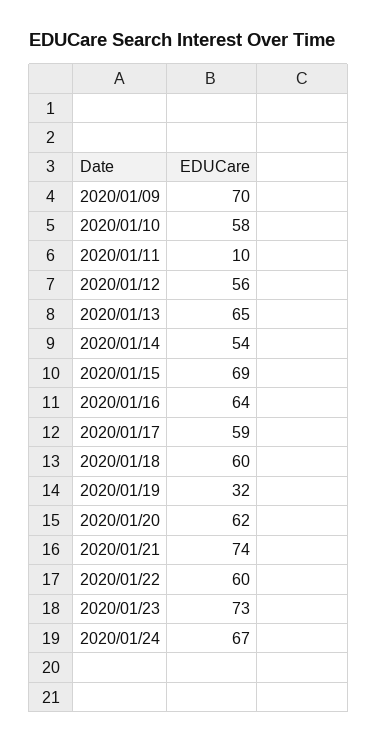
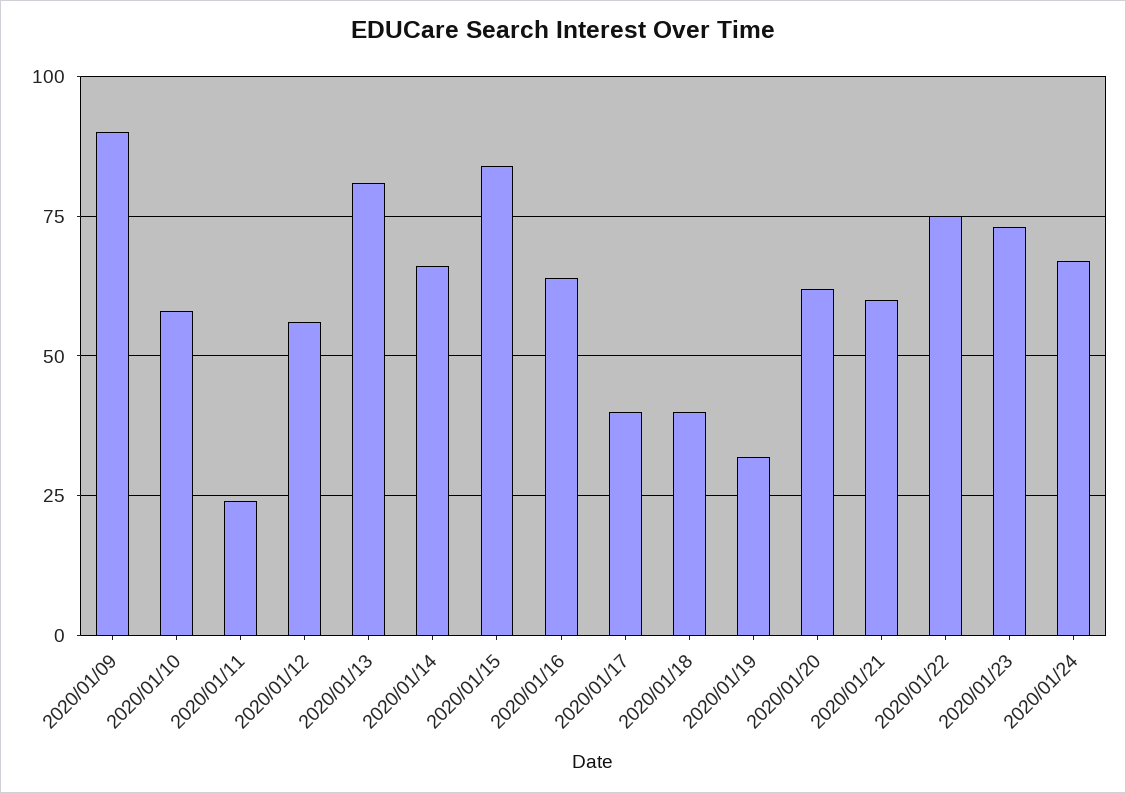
  {
-   "2020/01/09": 70,
+   "2020/01/09": 90,
    "2020/01/10": 58,
-   "2020/01/11": 10,
+   "2020/01/11": 25,
    "2020/01/12": 56,
-   "2020/01/13": 65,
+   "2020/01/13": 80,
-   "2020/01/14": 54,
+   "2020/01/14": 65,
-   "2020/01/15": 69,
+   "2020/01/15": 85,
    "2020/01/16": 64,
-   "2020/01/17": 59,
+   "2020/01/17": 40,
-   "2020/01/18": 60,
+   "2020/01/18": 40,
    "2020/01/19": 32,
    "2020/01/20": 62,
-   "2020/01/21": 74,
+   "2020/01/21": 60,
-   "2020/01/22": 60,
+   "2020/01/22": 75,
    "2020/01/23": 73,
    "2020/01/24": 67
  }

